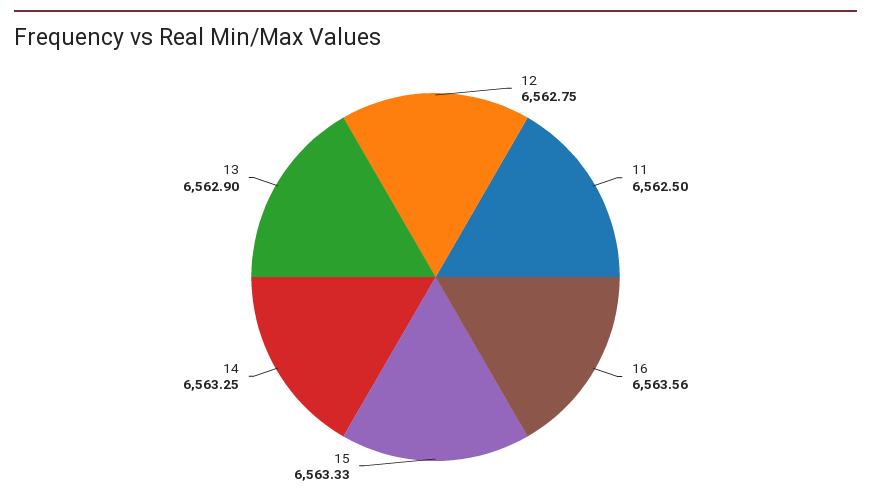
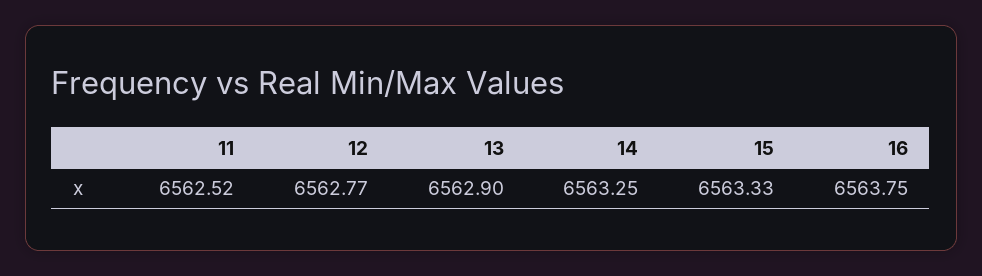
  {
-   "12": 6562.75,
+   "12": 6562.77,
-   "11": 6562.5,
+   "11": 6562.52,
-   "16": 6563.56,
+   "16": 6563.75,
    "15": 6563.33,
    "14": 6563.25,
    "13": 6562.9
  }

